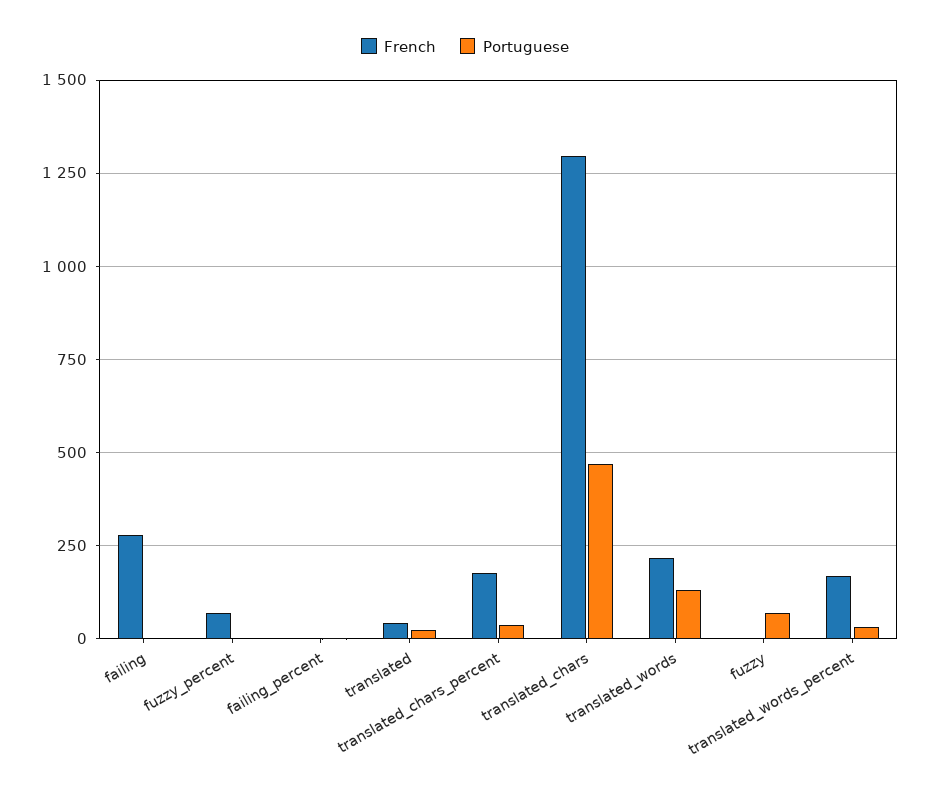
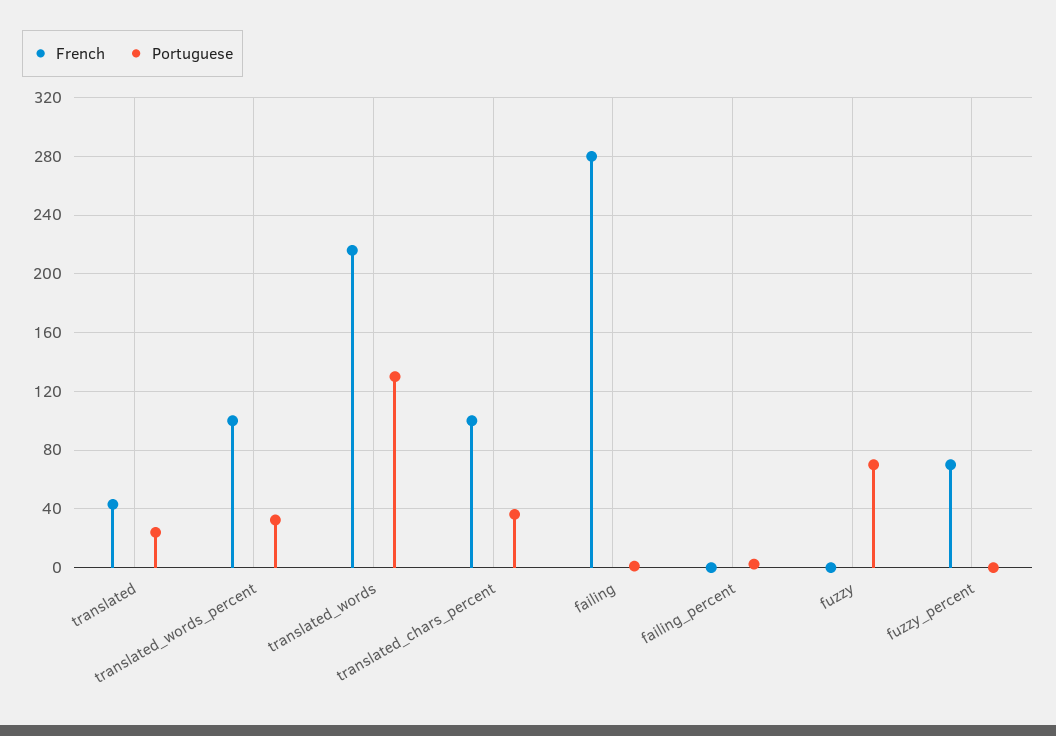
  {
    "French": {
      "failing": 280,
      "fuzzy_percent": 70,
      "failing_percent": 0,
      "translated": 45,
-     "translated_chars_percent": 175,
+     "translated_chars_percent": 100,
-     "translated_chars": 1300,
      "translated_words": 215,
      "fuzzy": 0,
-     "translated_words_percent": 175
+     "translated_words_percent": 100
    },
    "Portuguese": {
      "failing": 0,
      "fuzzy_percent": 0,
      "failing_percent": 0,
      "translated": 25,
      "translated_chars_percent": 35,
-     "translated_chars": 475,
      "translated_words": 130,
      "fuzzy": 70,
      "translated_words_percent": 30
    }
  }

